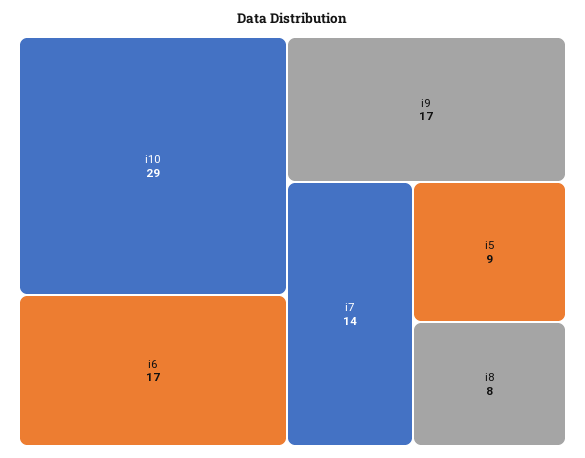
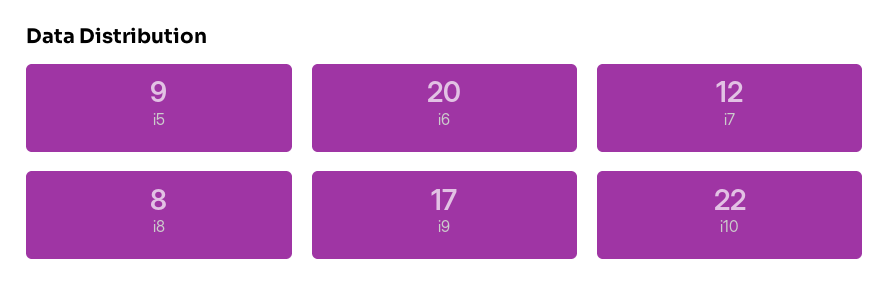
  {
-   "i10": 29,
+   "i10": 22,
-   "i6": 17,
+   "i6": 20,
    "i9": 17,
-   "i7": 14,
+   "i7": 12,
    "i5": 9,
    "i8": 8
  }

